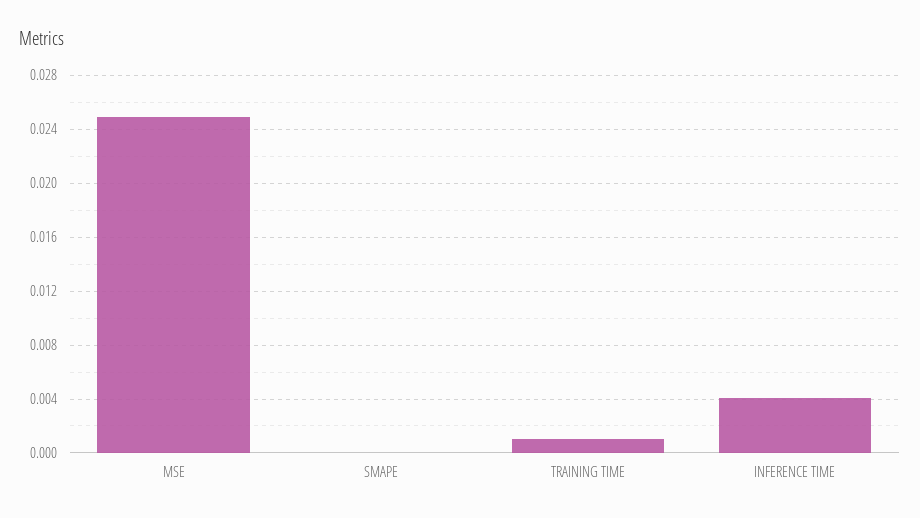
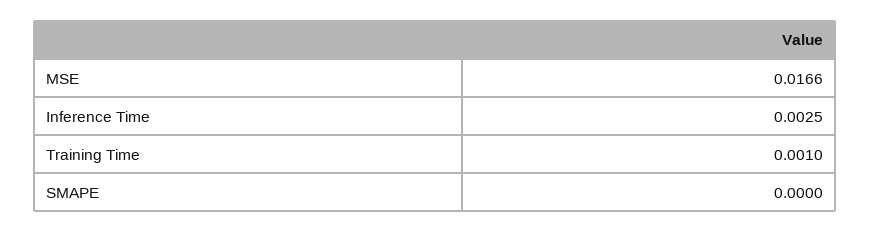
  {
-   "MSE": 0.025,
+   "MSE": 0.0166,
    "SMAPE": 0,
    "TRAINING TIME": 0.001,
-   "INFERENCE TIME": 0.004
+   "INFERENCE TIME": 0.0025
  }

